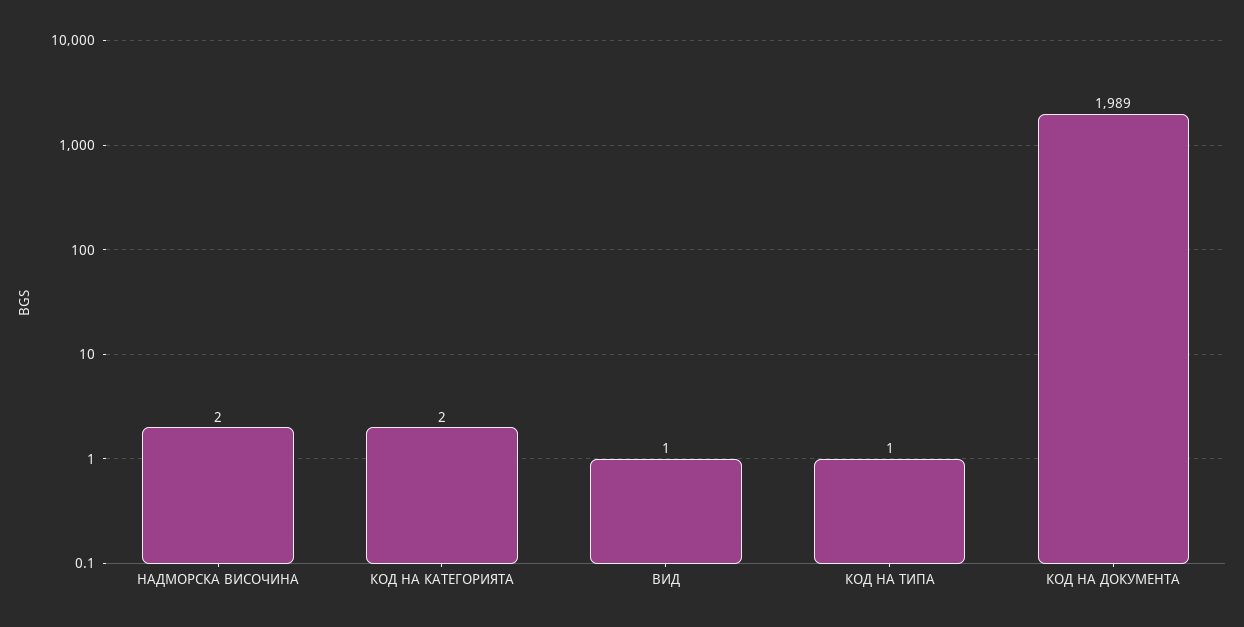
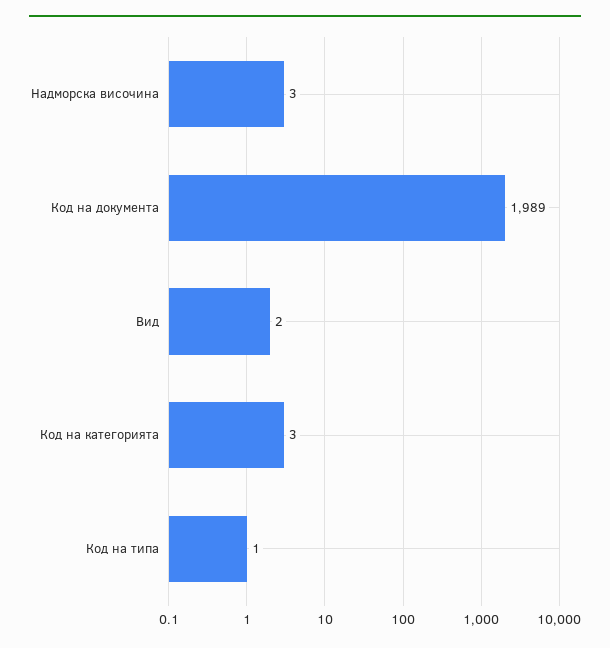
  {
-   "НАДМОРСКА ВИСОЧИНА": 2,
+   "НАДМОРСКА ВИСОЧИНА": 3,
-   "КОД НА КАТЕГОРИЯТА": 2,
+   "КОД НА КАТЕГОРИЯТА": 3,
-   "ВИД": 1,
+   "ВИД": 2,
    "КОД НА ТИПА": 1,
    "КОД НА ДОКУМЕНТА": 1989
  }

